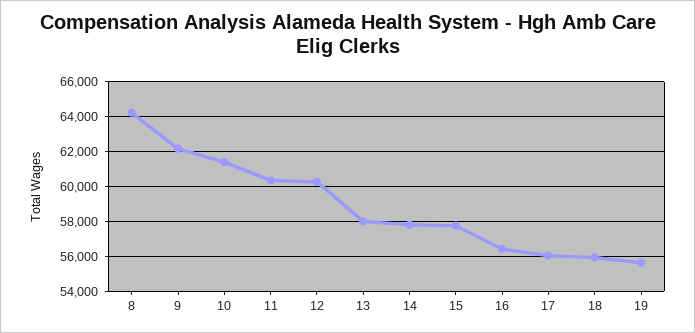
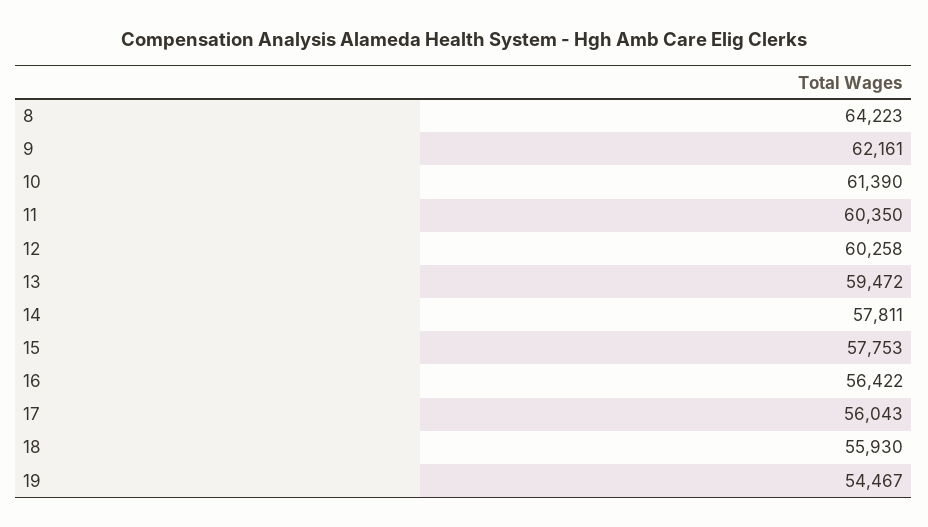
  {
    "8": 64223,
    "9": 62161,
    "10": 61390,
    "11": 60350,
    "12": 60258,
-   "13": 58000,
+   "13": 59472,
    "14": 57811,
    "15": 57753,
    "16": 56422,
    "17": 56043,
    "18": 55930,
-   "19": 55500
+   "19": 54467
  }

